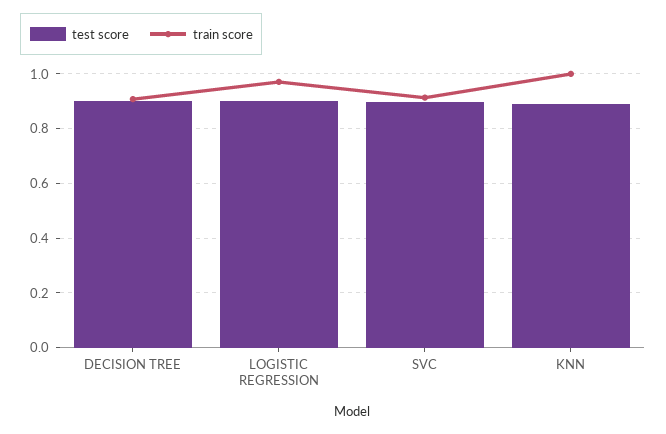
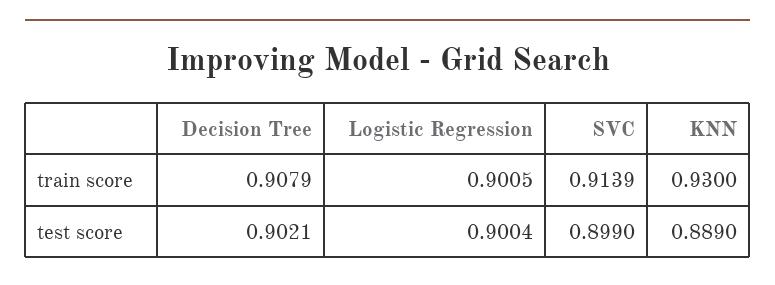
  {
    "test score": {
      "DECISION TREE": 0.9021,
      "LOGISTIC REGRESSION": 0.9004,
      "SVC": 0.899,
      "KNN": 0.889
    },
    "train score": {
      "DECISION TREE": 0.9079,
-     "LOGISTIC REGRESSION": 0.975,
+     "LOGISTIC REGRESSION": 0.9005,
      "SVC": 0.9139,
-     "KNN": 1
+     "KNN": 0.93
    }
  }

